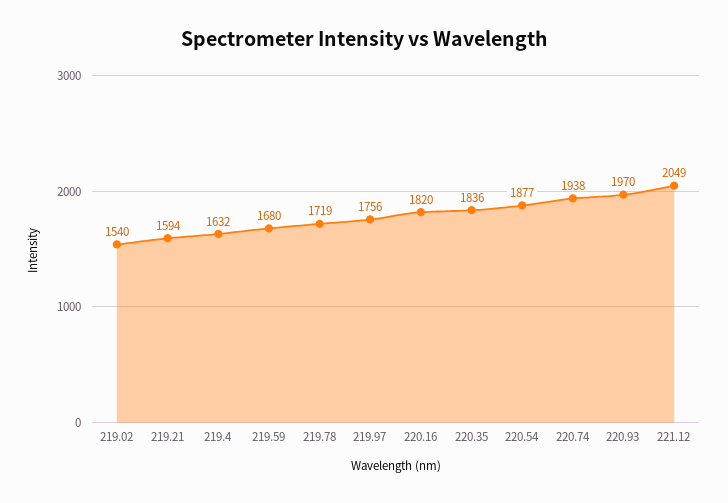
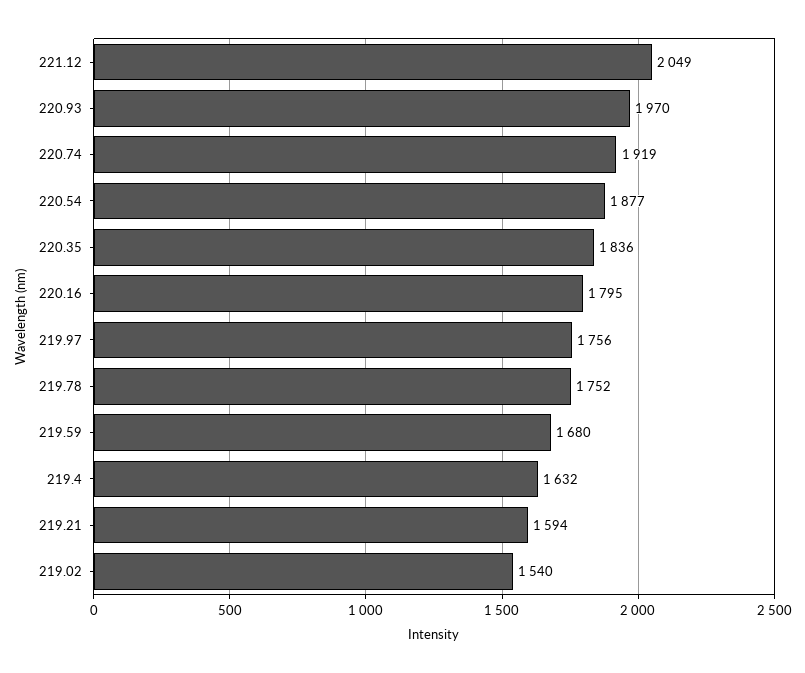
  {
    "219.02": 1540,
    "219.21": 1594,
    "219.4": 1632,
    "219.59": 1680,
-   "219.78": 1719,
+   "219.78": 1752,
    "219.97": 1756,
-   "220.16": 1820,
+   "220.16": 1795,
    "220.35": 1836,
    "220.54": 1877,
-   "220.74": 1938,
+   "220.74": 1919,
    "220.93": 1970,
    "221.12": 2049
  }

